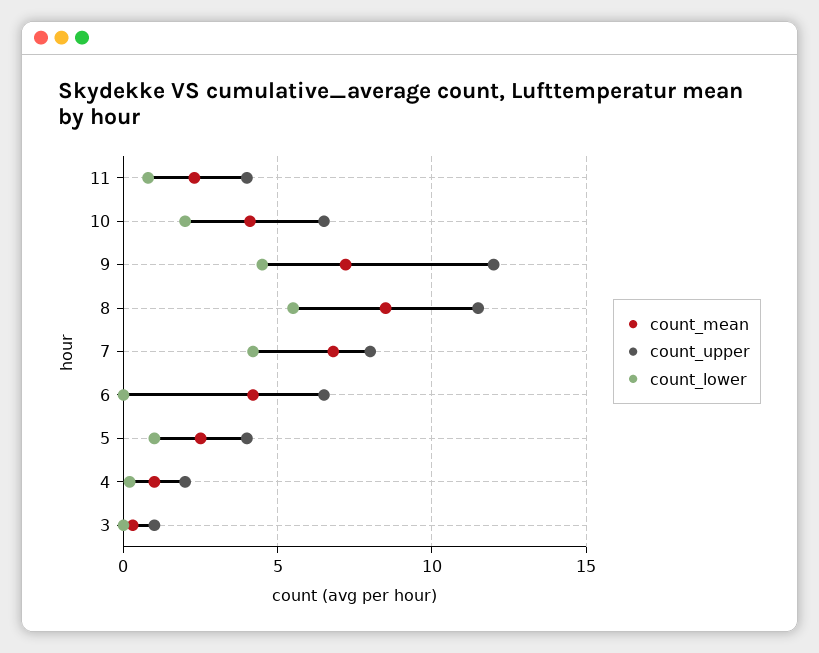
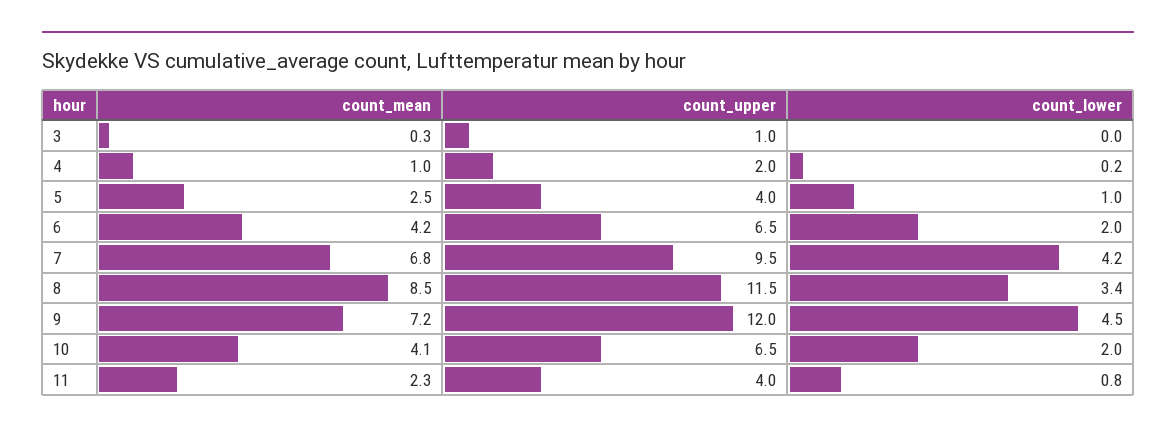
  {
    "count_mean": {
      "11": 2.3,
      "10": 4.1,
      "9": 7.2,
      "8": 8.5,
      "7": 6.8,
      "6": 4.2,
      "5": 2.5,
      "4": 1,
      "3": 0.3
    },
    "count_upper": {
      "11": 4,
      "10": 6.5,
      "9": 12,
      "8": 11.5,
-     "7": 8,
+     "7": 9.5,
      "6": 6.5,
      "5": 4,
      "4": 2,
      "3": 1
    },
    "count_lower": {
      "11": 0.8,
      "10": 2,
      "9": 4.5,
-     "8": 5.5,
+     "8": 3.4,
      "7": 4.2,
-     "6": 0,
+     "6": 2,
      "5": 1,
      "4": 0.2,
      "3": 0
    }
  }

